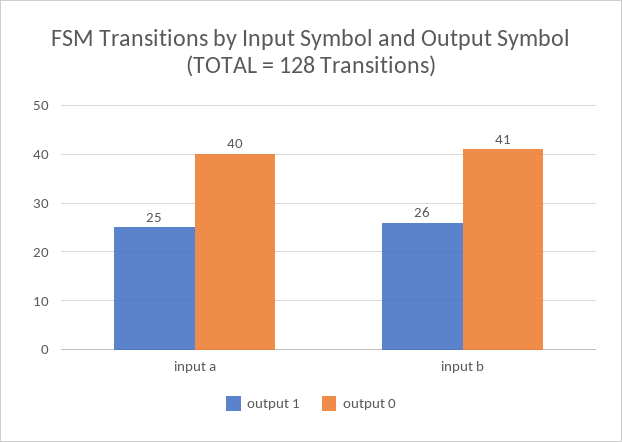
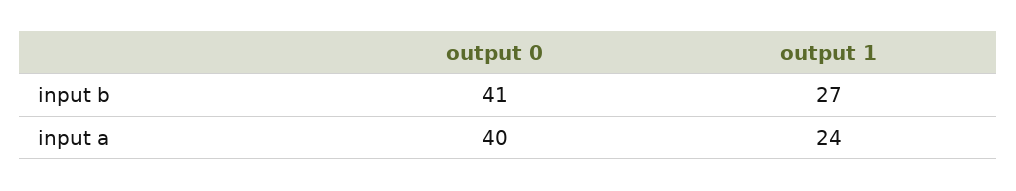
  {
    "output 1": {
-     "input a": 25,
+     "input a": 24,
-     "input b": 26
+     "input b": 27
    },
    "output 0": {
      "input a": 40,
      "input b": 41
    }
  }

